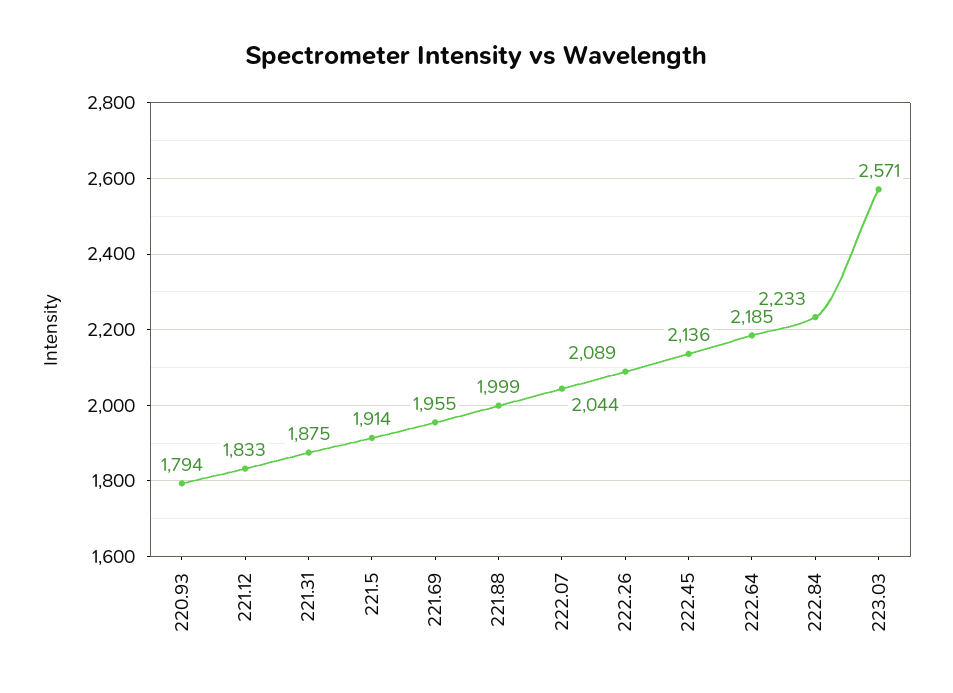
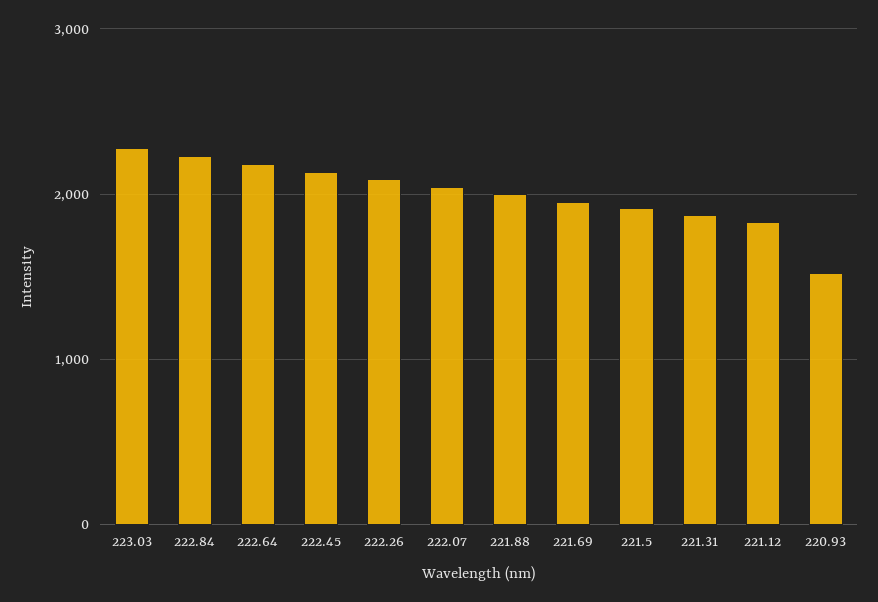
  {
-   "220.93": 1794,
+   "220.93": 1500,
    "221.12": 1833,
    "221.31": 1875,
    "221.5": 1914,
    "221.69": 1955,
    "221.88": 1999,
    "222.07": 2044,
    "222.26": 2089,
    "222.45": 2136,
    "222.64": 2185,
    "222.84": 2233,
-   "223.03": 2571
+   "223.03": 2300
  }

